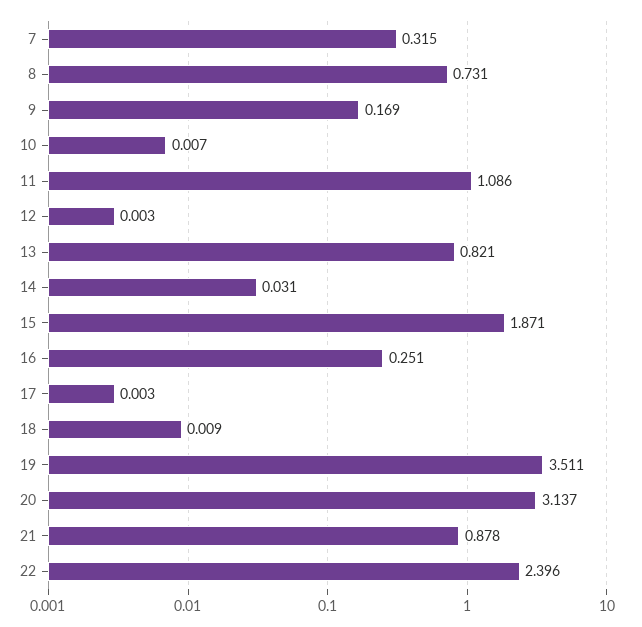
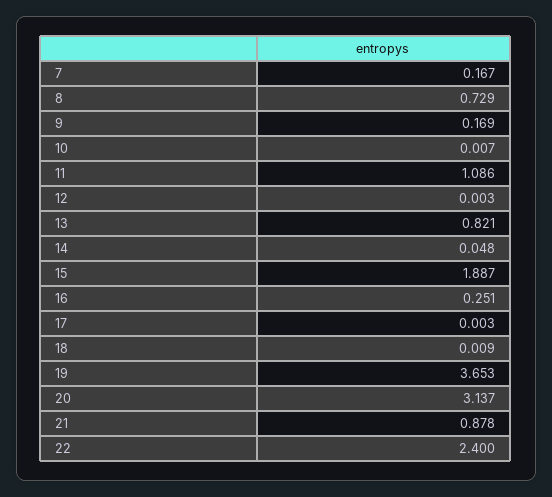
  {
-   "7": 0.315,
+   "7": 0.167,
-   "8": 0.731,
+   "8": 0.729,
    "9": 0.169,
    "10": 0.007,
    "11": 1.086,
    "12": 0.003,
    "13": 0.821,
-   "14": 0.031,
+   "14": 0.048,
-   "15": 1.871,
+   "15": 1.887,
    "16": 0.251,
    "17": 0.003,
    "18": 0.009,
-   "19": 3.511,
+   "19": 3.653,
    "20": 3.137,
    "21": 0.878,
-   "22": 2.396
+   "22": 2.4
  }

